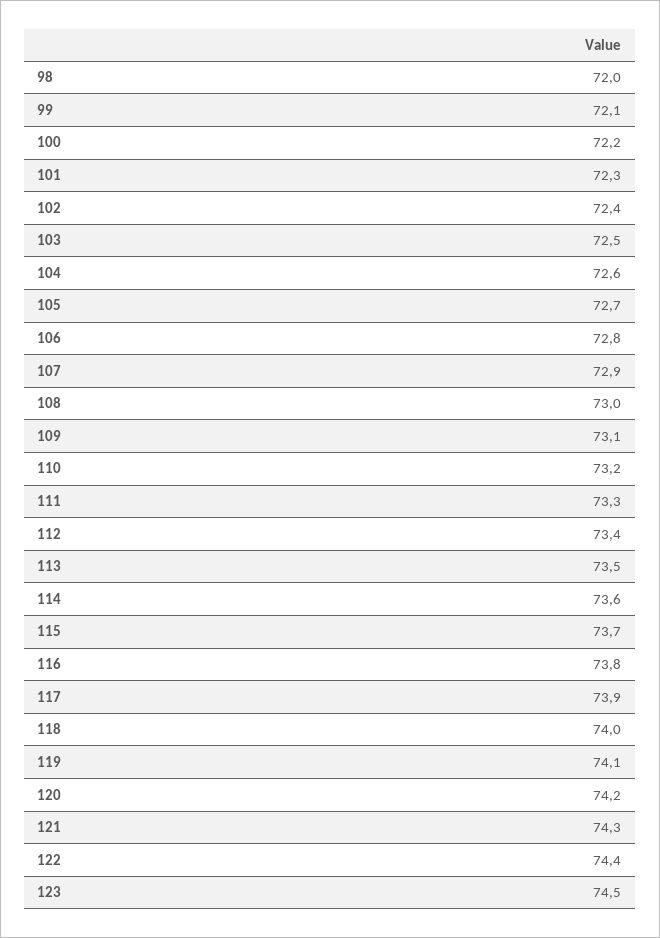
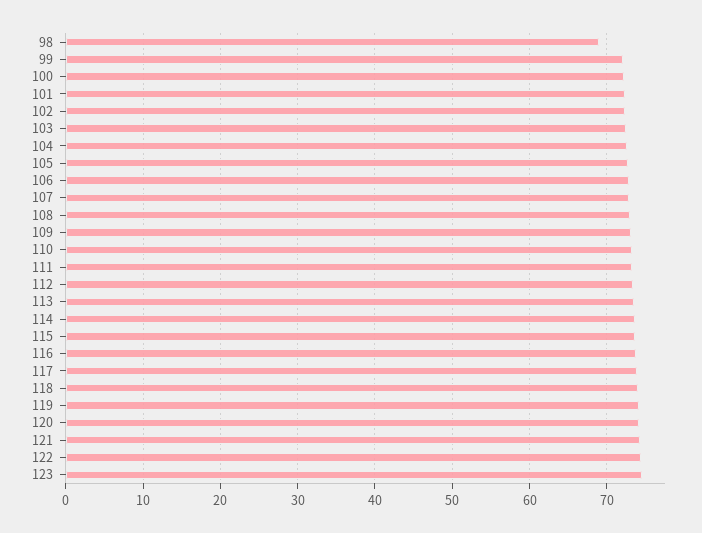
  {
-   "98": 72,
+   "98": 69,
    "99": 72.1,
    "100": 72.2,
    "101": 72.3,
    "102": 72.4,
    "103": 72.5,
    "104": 72.6,
    "105": 72.7,
    "106": 72.8,
    "107": 72.9,
    "108": 73,
    "109": 73.1,
    "110": 73.2,
    "111": 73.3,
    "112": 73.4,
    "113": 73.5,
    "114": 73.6,
    "115": 73.7,
    "116": 73.8,
    "117": 73.9,
    "118": 74,
    "119": 74.1,
    "120": 74.2,
    "121": 74.3,
    "122": 74.4,
    "123": 74.5
  }

